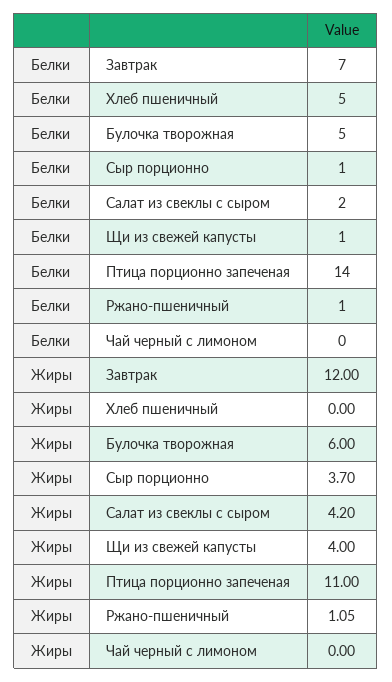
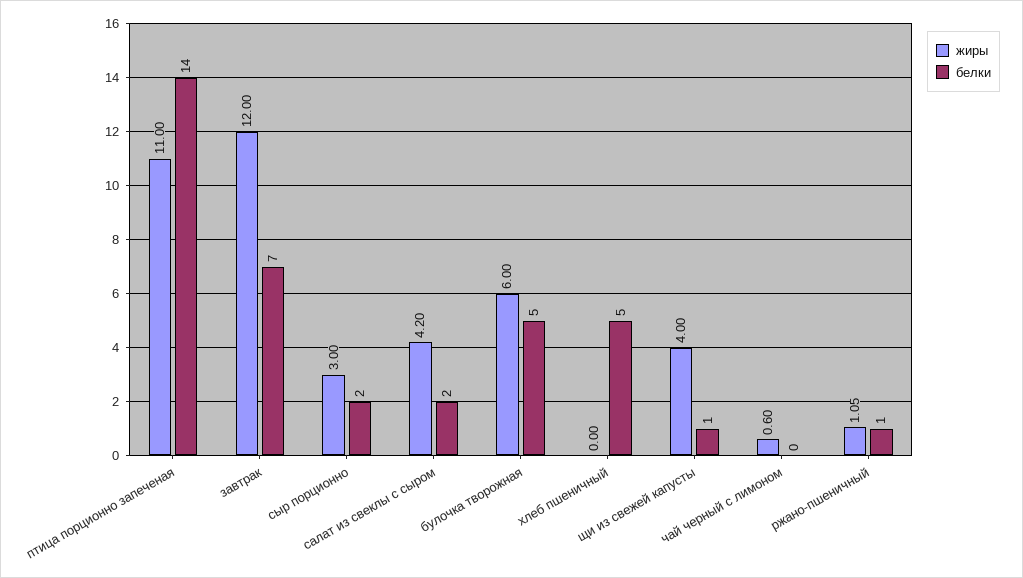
  {
    "Белки": {
      "Завтрак": 7,
      "Хлеб пшеничный": 5,
      "Булочка творожная": 5,
-     "Сыр порционно": 1,
+     "Сыр порционно": 2,
      "Салат из свеклы с сыром": 2,
      "Щи из свежей капусты": 1,
      "Птица порционно запеченая": 14,
      "Ржано-пшеничный": 1,
      "Чай черный с лимоном": 0
    },
    "Жиры": {
      "Завтрак": 12,
      "Хлеб пшеничный": 0,
      "Булочка творожная": 6,
-     "Сыр порционно": 3.7,
+     "Сыр порционно": 3,
      "Салат из свеклы с сыром": 4.2,
      "Щи из свежей капусты": 4,
      "Птица порционно запеченая": 11,
      "Ржано-пшеничный": 1.05,
-     "Чай черный с лимоном": 0
+     "Чай черный с лимоном": 0.6
    }
  }

